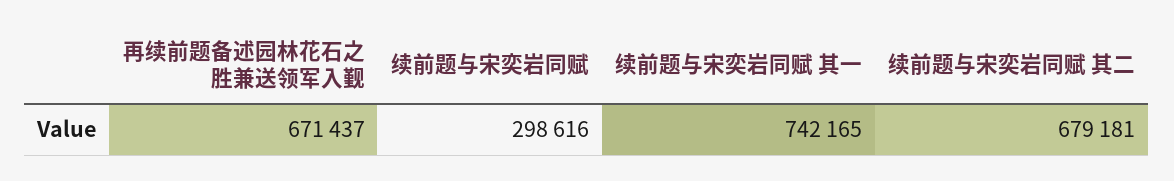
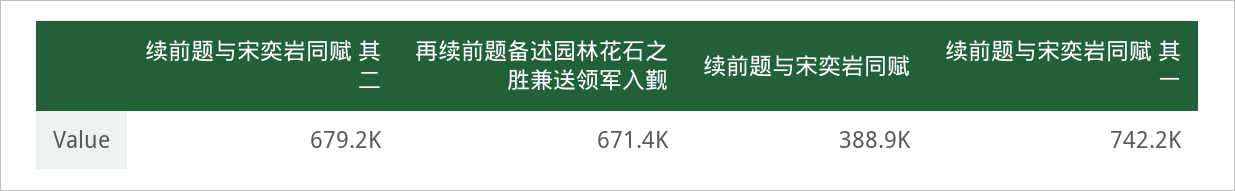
  {
    "再续前题备述园林花石之胜兼送领军入觐": 671437,
-   "续前题与宋奕岩同赋": 298616,
+   "续前题与宋奕岩同赋": 388900,
    "续前题与宋奕岩同赋 其一": 742165,
    "续前题与宋奕岩同赋 其二": 679181
  }

